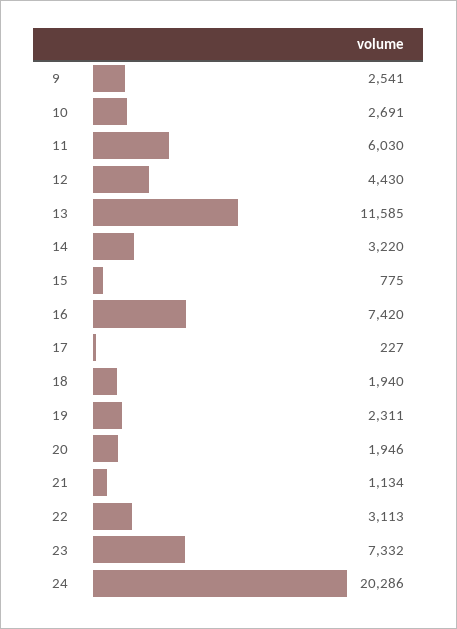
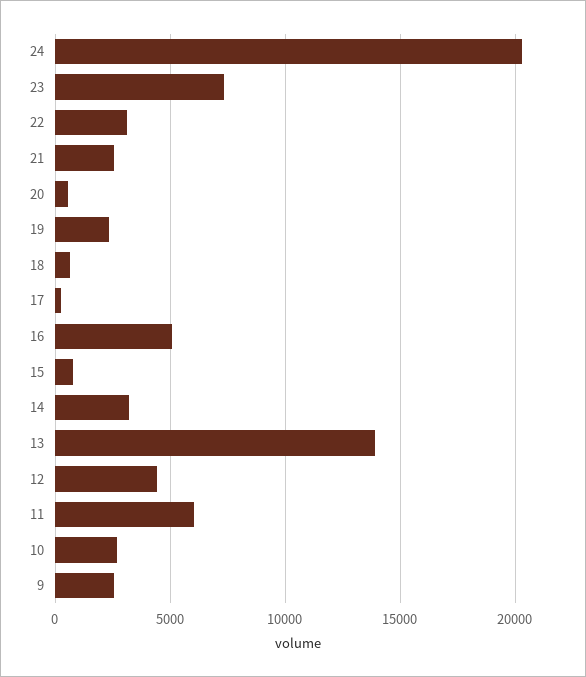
  {
    "9": 2541,
    "10": 2691,
    "11": 6030,
    "12": 4430,
-   "13": 11585,
+   "13": 14000,
    "14": 3220,
    "15": 775,
-   "16": 7420,
+   "16": 5000,
    "17": 227,
-   "18": 1940,
+   "18": 500,
    "19": 2311,
-   "20": 1946,
+   "20": 500,
-   "21": 1134,
+   "21": 2500,
    "22": 3113,
    "23": 7332,
    "24": 20286
  }

